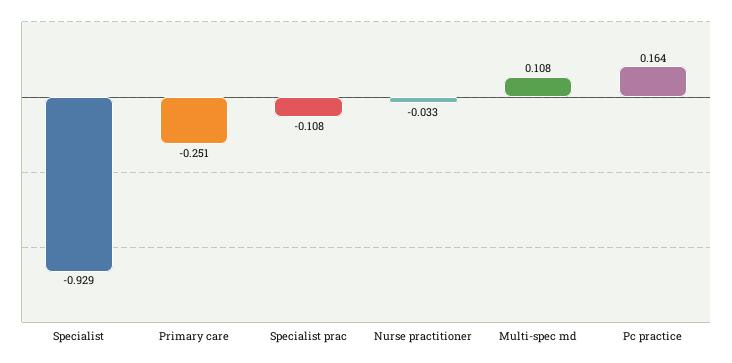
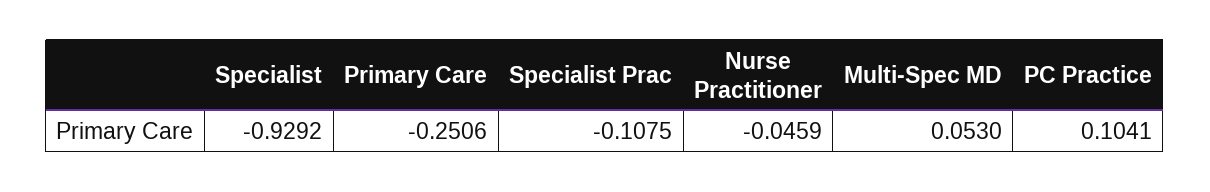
  {
    "Specialist": -0.9292,
    "Primary care": -0.2506,
    "Specialist prac": -0.1075,
-   "Nurse practitioner": -0.033,
+   "Nurse practitioner": -0.0459,
-   "Multi-spec md": 0.108,
+   "Multi-spec md": 0.053,
-   "Pc practice": 0.164
+   "Pc practice": 0.1041
  }

